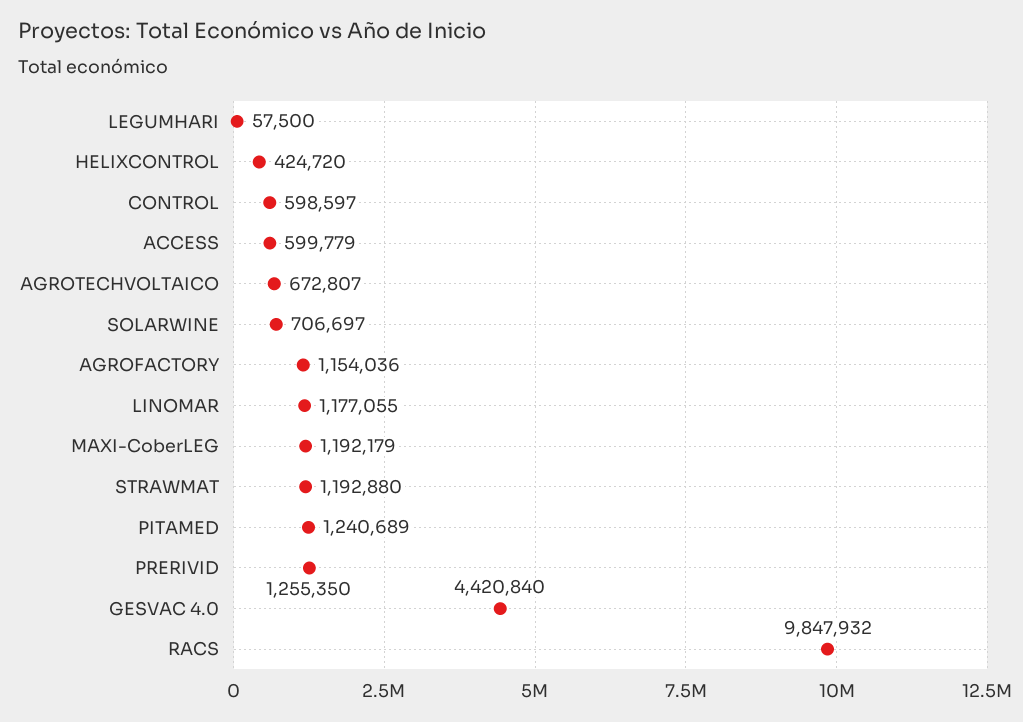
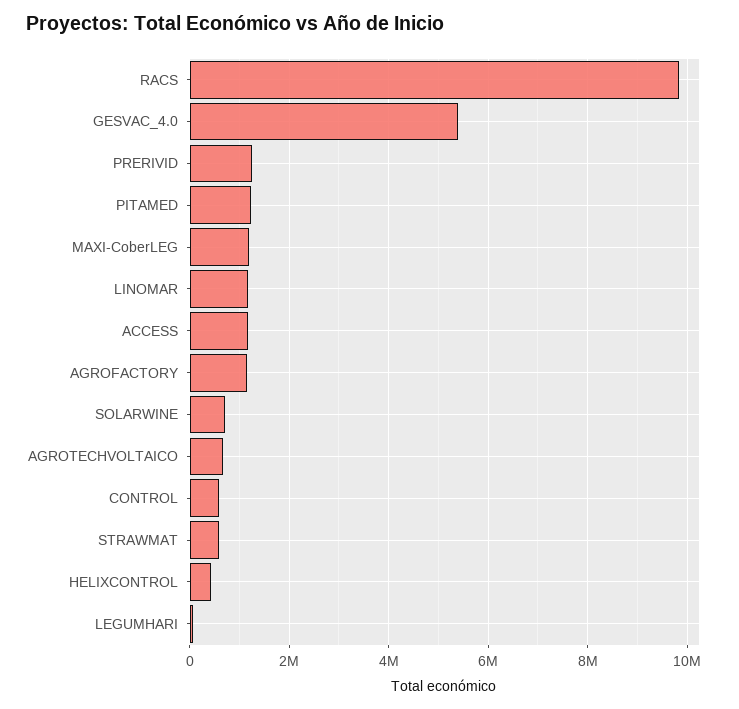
  {
    "LEGUMHARI": 57500,
    "HELIXCONTROL": 424720,
    "CONTROL": 598597,
-   "ACCESS": 599779,
+   "ACCESS": 1200000,
    "AGROTECHVOLTAICO": 672807,
    "SOLARWINE": 706697,
    "AGROFACTORY": 1154036,
    "LINOMAR": 1177055,
    "MAXI-CoberLEG": 1192179,
-   "STRAWMAT": 1192880,
+   "STRAWMAT": 600000,
    "PITAMED": 1240689,
    "PRERIVID": 1255350,
-   "GESVAC 4.0": 4420840,
+   "GESVAC 4.0": 5400000,
    "RACS": 9847932
  }

